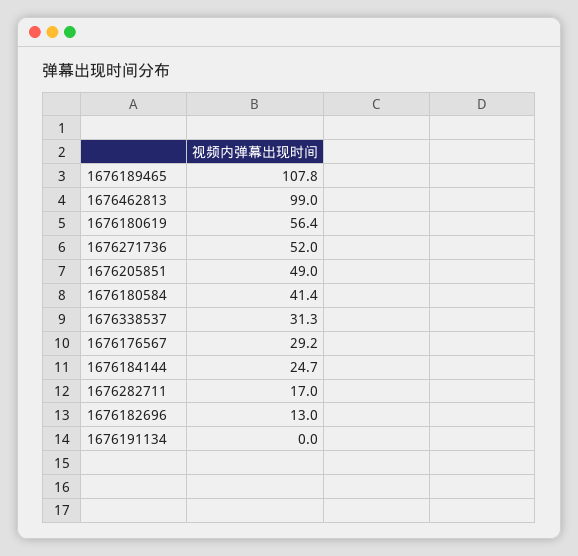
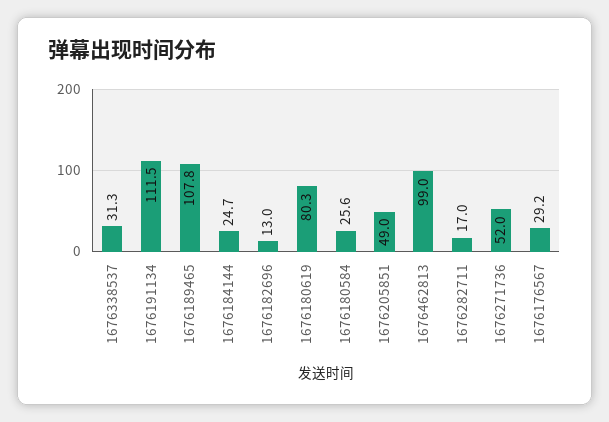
  {
    "1676189465": 107.8,
    "1676462813": 99,
-   "1676180619": 56.4,
+   "1676180619": 80.3,
    "1676271736": 52,
    "1676205851": 49,
-   "1676180584": 41.4,
+   "1676180584": 25.6,
    "1676338537": 31.3,
    "1676176567": 29.2,
    "1676184144": 24.7,
    "1676282711": 17,
    "1676182696": 13,
-   "1676191134": 0
+   "1676191134": 111.5
  }

